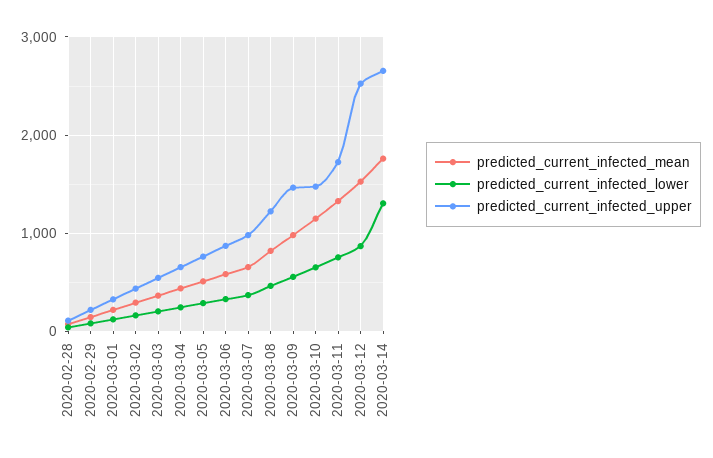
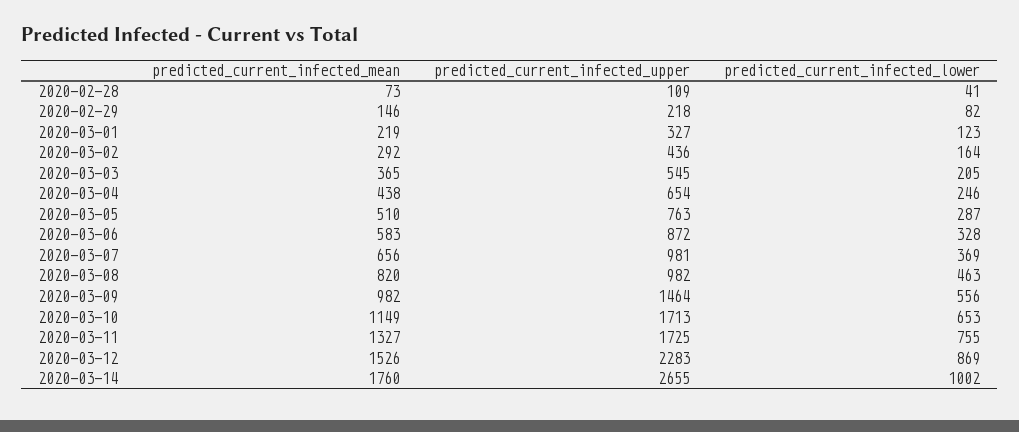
  {
    "predicted_current_infected_mean": {
      "2020-02-28": 73,
      "2020-02-29": 146,
      "2020-03-01": 219,
      "2020-03-02": 292,
      "2020-03-03": 365,
      "2020-03-04": 438,
      "2020-03-05": 510,
      "2020-03-06": 583,
      "2020-03-07": 656,
      "2020-03-08": 820,
      "2020-03-09": 982,
      "2020-03-10": 1149,
      "2020-03-11": 1327,
      "2020-03-12": 1526,
      "2020-03-14": 1760
    },
    "predicted_current_infected_lower": {
      "2020-02-28": 41,
      "2020-02-29": 82,
      "2020-03-01": 123,
      "2020-03-02": 164,
      "2020-03-03": 205,
      "2020-03-04": 246,
      "2020-03-05": 287,
      "2020-03-06": 328,
      "2020-03-07": 369,
      "2020-03-08": 463,
      "2020-03-09": 556,
      "2020-03-10": 653,
      "2020-03-11": 755,
      "2020-03-12": 869,
-     "2020-03-14": 1300
+     "2020-03-14": 1002
    },
    "predicted_current_infected_upper": {
      "2020-02-28": 109,
      "2020-02-29": 218,
      "2020-03-01": 327,
      "2020-03-02": 436,
      "2020-03-03": 545,
      "2020-03-04": 654,
      "2020-03-05": 763,
      "2020-03-06": 872,
      "2020-03-07": 981,
-     "2020-03-08": 1200,
+     "2020-03-08": 982,
      "2020-03-09": 1464,
-     "2020-03-10": 1500,
+     "2020-03-10": 1713,
      "2020-03-11": 1725,
-     "2020-03-12": 2500,
+     "2020-03-12": 2283,
      "2020-03-14": 2655
    }
  }

